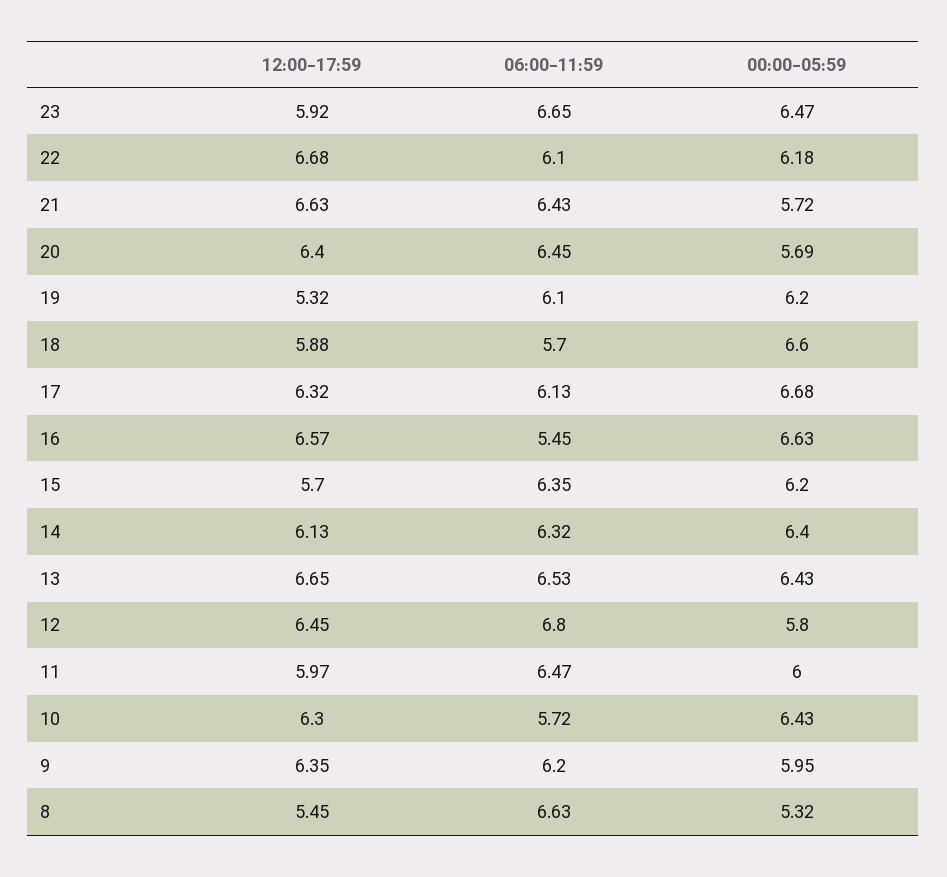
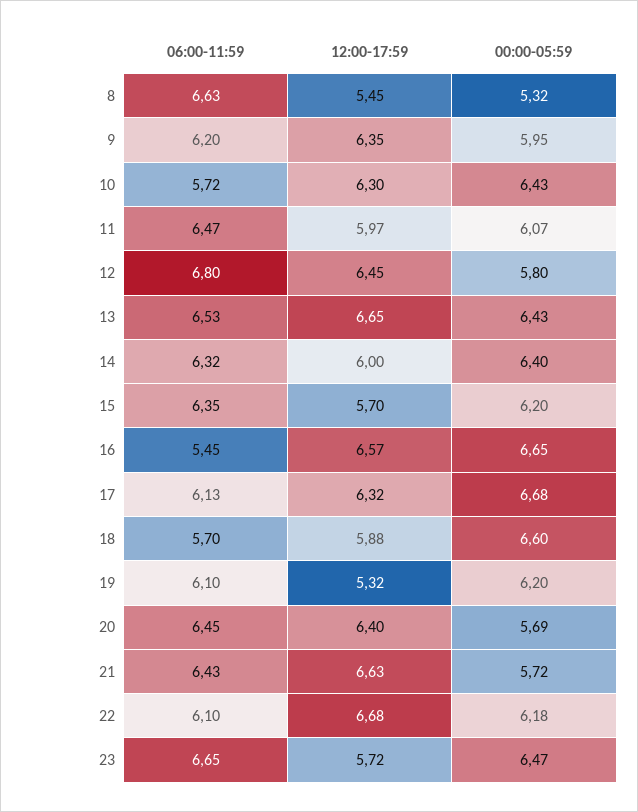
  {
    "12:00-17:59": {
-     "23": 5.92,
+     "23": 5.72,
      "22": 6.68,
      "21": 6.63,
      "20": 6.4,
      "19": 5.32,
      "18": 5.88,
      "17": 6.32,
      "16": 6.57,
      "15": 5.7,
-     "14": 6.13,
+     "14": 6,
      "13": 6.65,
      "12": 6.45,
      "11": 5.97,
      "10": 6.3,
      "9": 6.35,
      "8": 5.45
    },
    "06:00-11:59": {
      "23": 6.65,
      "22": 6.1,
      "21": 6.43,
      "20": 6.45,
      "19": 6.1,
      "18": 5.7,
      "17": 6.13,
      "16": 5.45,
      "15": 6.35,
      "14": 6.32,
      "13": 6.53,
      "12": 6.8,
      "11": 6.47,
      "10": 5.72,
      "9": 6.2,
      "8": 6.63
    },
    "00:00-05:59": {
      "23": 6.47,
      "22": 6.18,
      "21": 5.72,
      "20": 5.69,
      "19": 6.2,
      "18": 6.6,
      "17": 6.68,
-     "16": 6.63,
+     "16": 6.65,
      "15": 6.2,
      "14": 6.4,
      "13": 6.43,
      "12": 5.8,
-     "11": 6,
+     "11": 6.07,
      "10": 6.43,
      "9": 5.95,
      "8": 5.32
    }
  }

